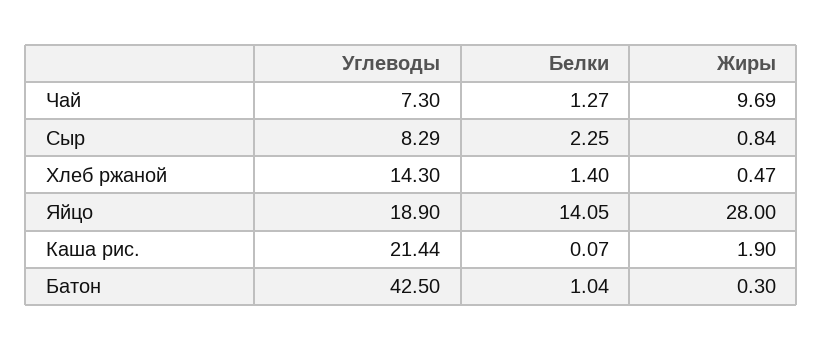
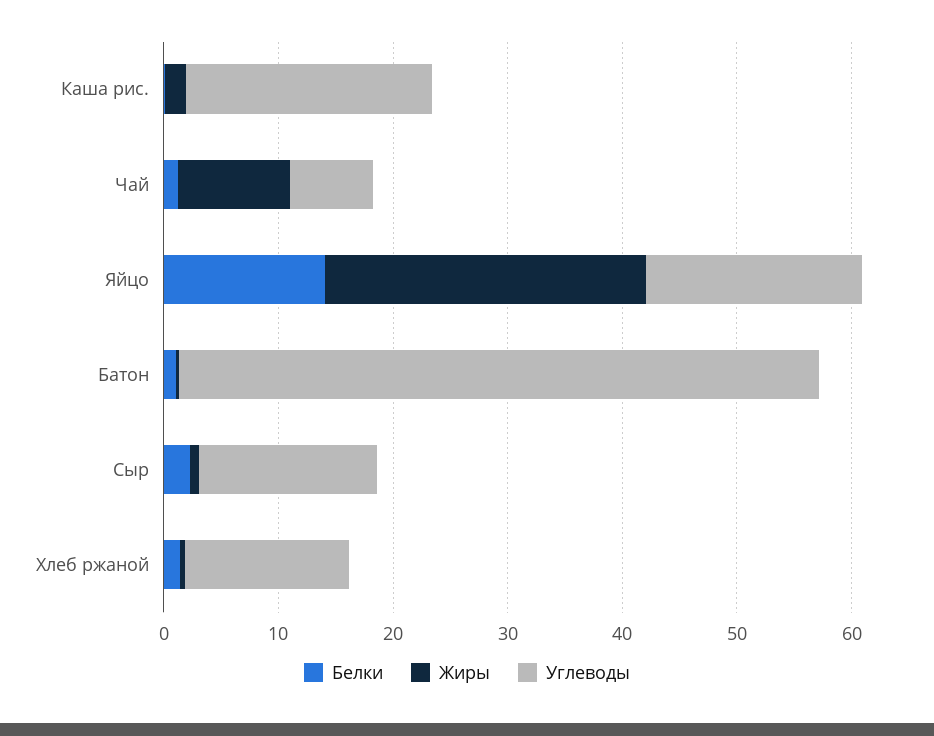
  {
    "Углеводы": {
      "Чай": 7.3,
-     "Сыр": 8.29,
+     "Сыр": 16,
      "Хлеб ржаной": 14.3,
      "Яйцо": 18.9,
      "Каша рис.": 21.44,
-     "Батон": 42.5
+     "Батон": 56
    },
    "Белки": {
      "Чай": 1.27,
      "Сыр": 2.25,
      "Хлеб ржаной": 1.4,
      "Яйцо": 14.05,
      "Каша рис.": 0.07,
      "Батон": 1.04
    },
    "Жиры": {
      "Чай": 9.69,
      "Сыр": 0.84,
      "Хлеб ржаной": 0.47,
      "Яйцо": 28,
      "Каша рис.": 1.9,
      "Батон": 0.3
    }
  }

